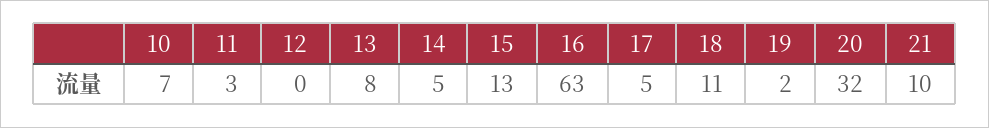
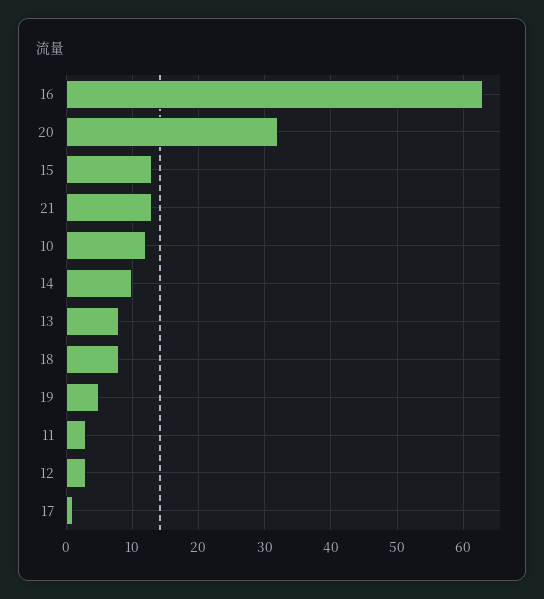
  {
-   "10": 7,
+   "10": 12,
    "11": 3,
-   "12": 0,
+   "12": 3,
    "13": 8,
-   "14": 5,
+   "14": 10,
    "15": 13,
    "16": 63,
-   "17": 5,
+   "17": 1,
-   "18": 11,
+   "18": 8,
-   "19": 2,
+   "19": 5,
    "20": 32,
-   "21": 10
+   "21": 13
  }

